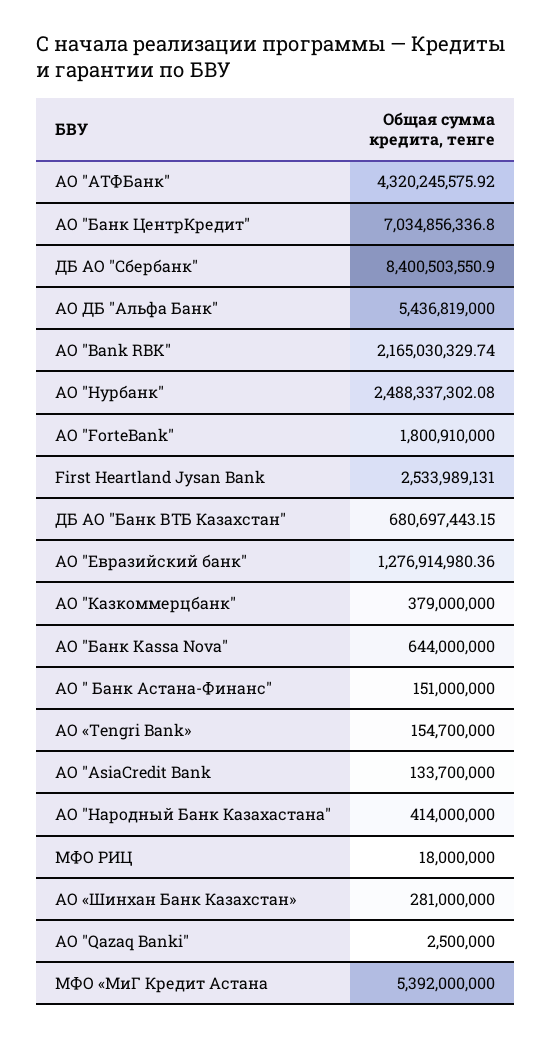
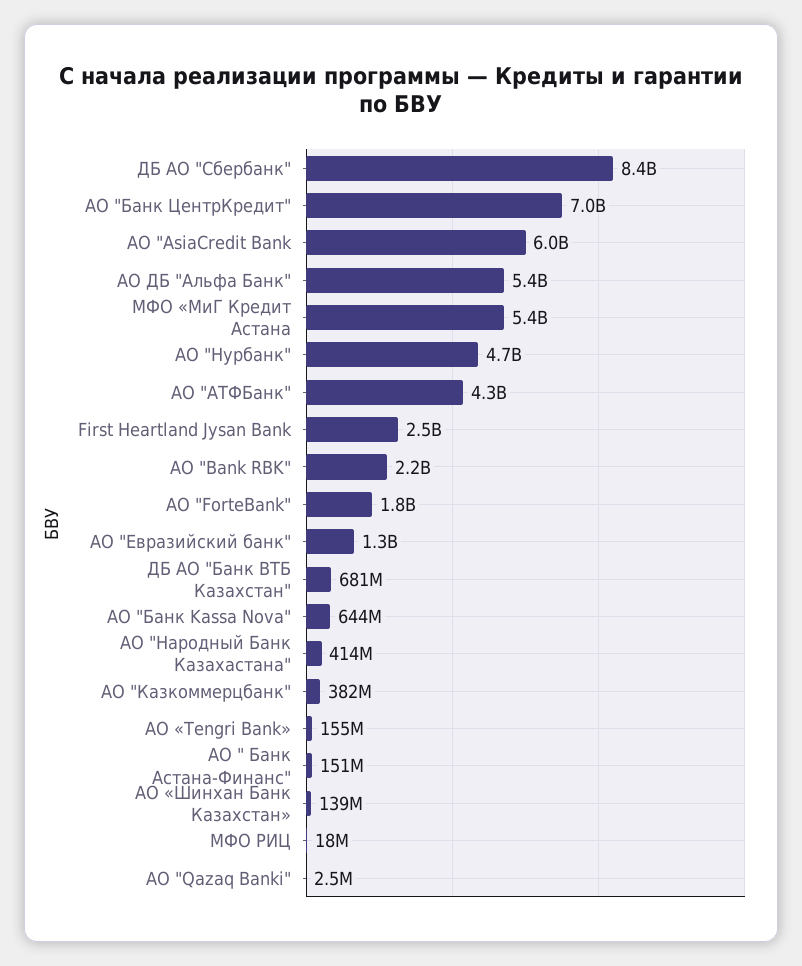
  {
    "АО \"АТФБанк\"": 4320245575.92,
    "АО \"Банк ЦентрКредит\"": 7034856336.8,
    "ДБ АО \"Сбербанк\"": 8400503550.9,
    "АО ДБ \"Альфа Банк\"": 5436819000,
    "АО \"Bank RBK\"": 2165030329.74,
-   "АО \"Нурбанк\"": 2488337302.08,
+   "АО \"Нурбанк\"": 4700000000,
    "АО \"ForteBank\"": 1800910000,
    "First Heartland Jysan Bank": 2533989131,
    "ДБ АО \"Банк ВТБ Казахстан\"": 680697443.15,
    "АО \"Евразийский банк\"": 1276914980.36,
-   "АО \"Казкоммерцбанк\"": 379000000,
+   "АО \"Казкоммерцбанк\"": 382000000,
    "АО \"Банк Kassa Nova\"": 644000000,
    "АО \" Банк Астана-Финанс\"": 151000000,
    "АО «Tengri Bank»": 154700000,
-   "АО \"AsiaCredit Bank": 133700000,
+   "АО \"AsiaCredit Bank": 6000000000,
    "АО \"Народный Банк Казахастана\"": 414000000,
    "МФО РИЦ": 18000000,
-   "АО «Шинхан Банк Казахстан»": 281000000,
+   "АО «Шинхан Банк Казахстан»": 139000000,
    "АО \"Qazaq Banki\"": 2500000,
    "МФО «МиГ Кредит Астана": 5392000000
  }

